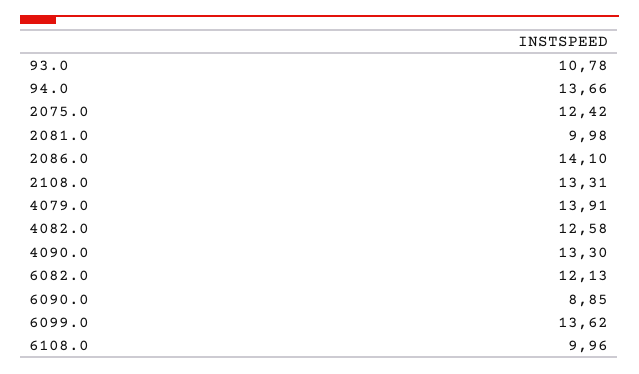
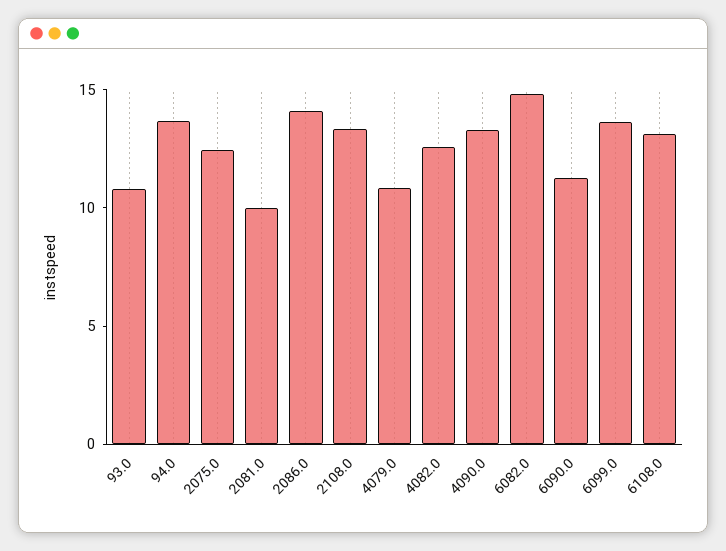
  {
    "93.0": 10.78,
    "94.0": 13.66,
    "2075.0": 12.42,
    "2081.0": 9.98,
    "2086.0": 14.1,
    "2108.0": 13.31,
-   "4079.0": 13.91,
+   "4079.0": 11,
    "4082.0": 12.58,
    "4090.0": 13.3,
-   "6082.0": 12.13,
+   "6082.0": 15,
-   "6090.0": 8.85,
+   "6090.0": 11,
    "6099.0": 13.62,
-   "6108.0": 9.96
+   "6108.0": 13
  }

